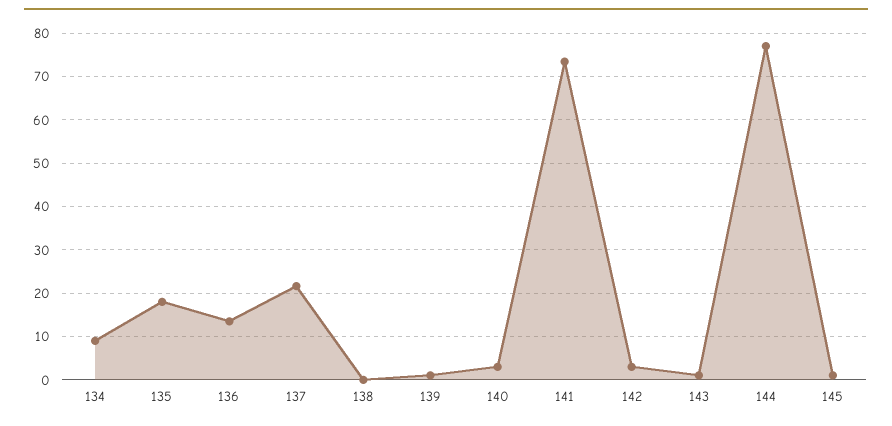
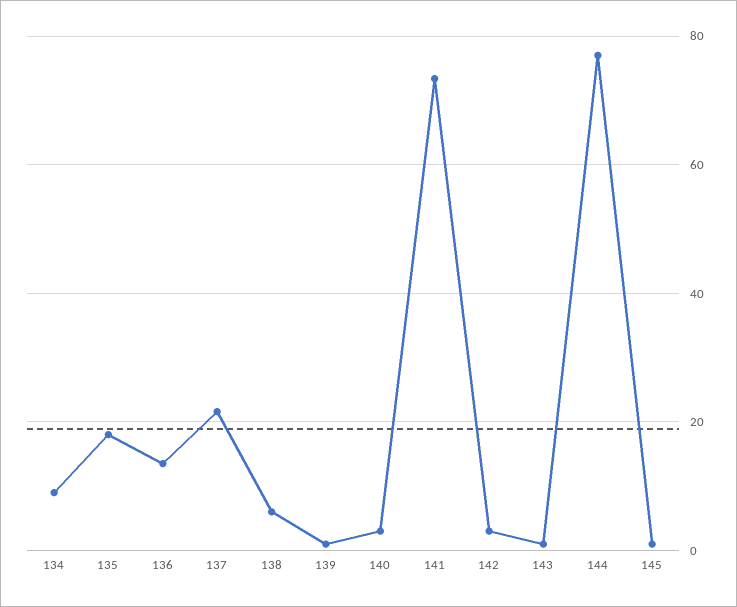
  {
    "134": 10,
    "135": 18,
    "136": 14,
    "137": 22,
-   "138": 0,
+   "138": 6,
    "139": 2,
    "140": 4,
    "141": 74,
    "142": 4,
    "143": 2,
    "144": 78,
    "145": 2
  }

